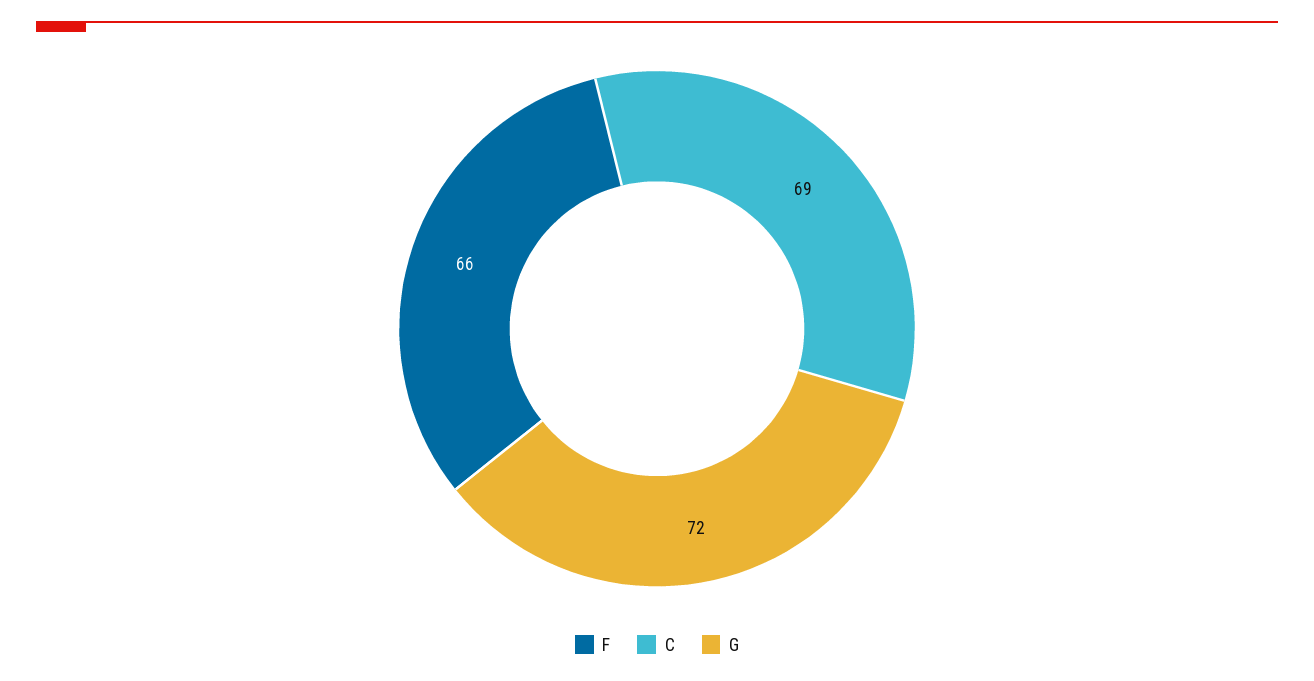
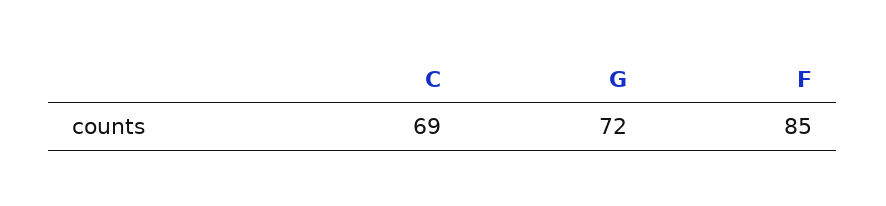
  {
-   "F": 66,
+   "F": 85,
    "C": 69,
    "G": 72
  }

